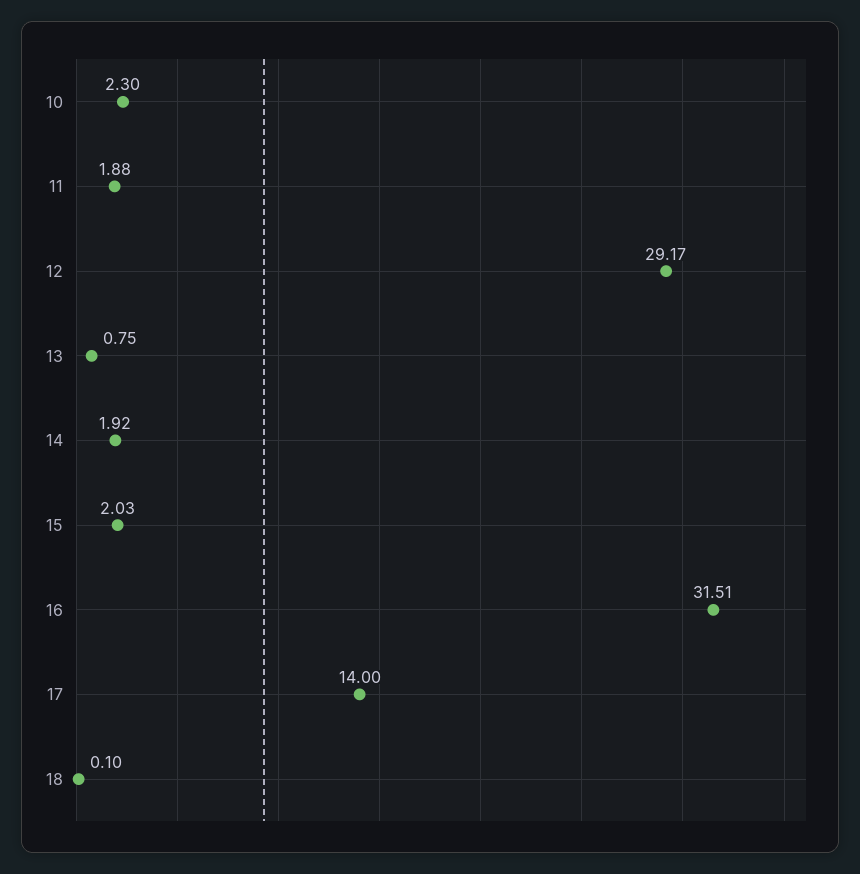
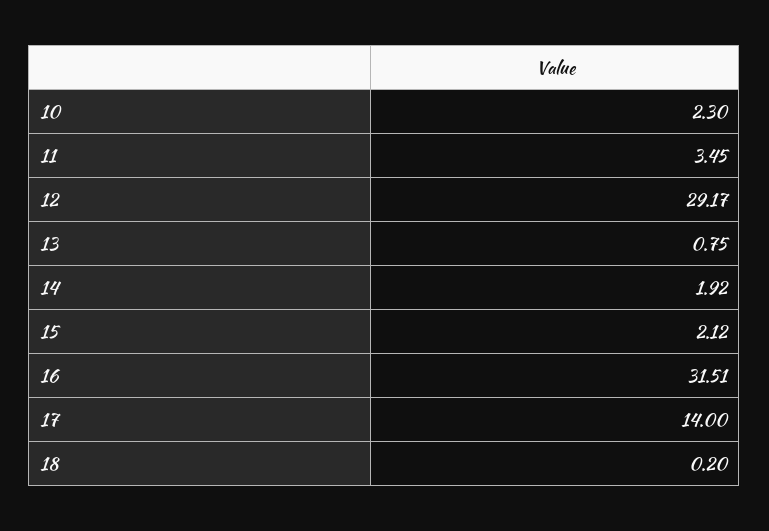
  {
    "10": 2.3,
-   "11": 1.88,
+   "11": 3.45,
    "12": 29.17,
    "13": 0.75,
    "14": 1.92,
-   "15": 2.03,
+   "15": 2.12,
    "16": 31.51,
    "17": 14,
-   "18": 0.1
+   "18": 0.2
  }

